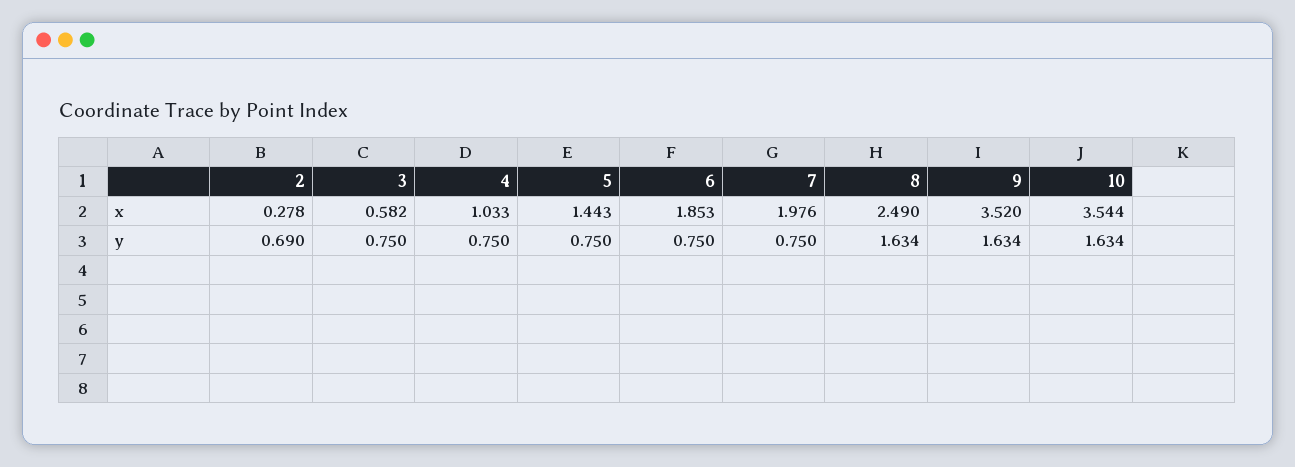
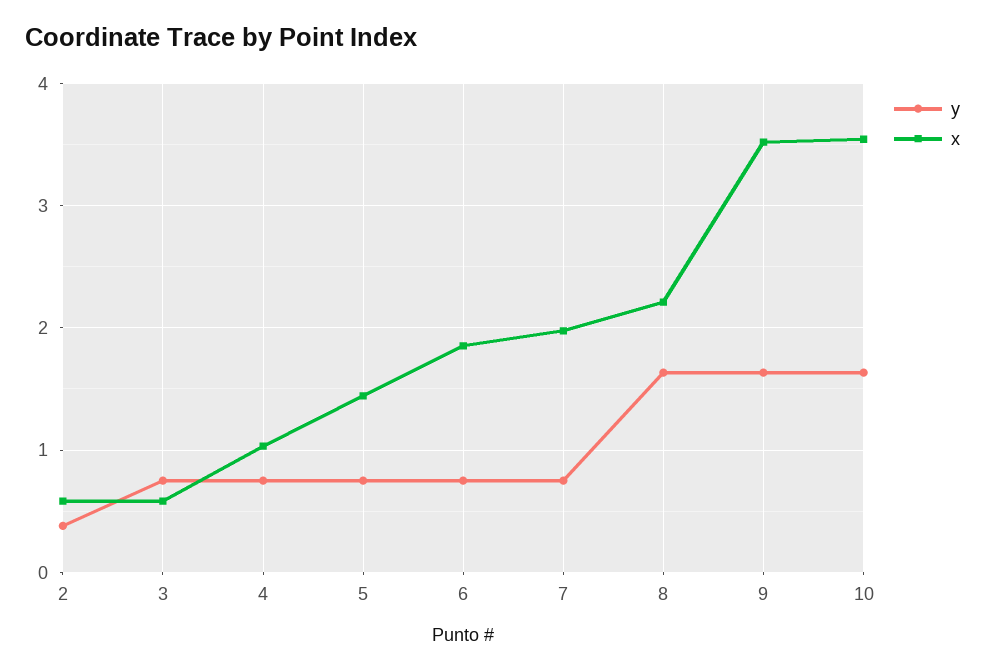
  {
    "x": {
-     "2": 0.278,
+     "2": 0.6,
      "3": 0.582,
      "4": 1.033,
      "5": 1.443,
      "6": 1.853,
      "7": 1.976,
-     "8": 2.49,
+     "8": 2.2,
      "9": 3.52,
      "10": 3.544
    },
    "y": {
-     "2": 0.69,
+     "2": 0.4,
      "3": 0.75,
      "4": 0.75,
      "5": 0.75,
      "6": 0.75,
      "7": 0.75,
      "8": 1.634,
      "9": 1.634,
      "10": 1.634
    }
  }

